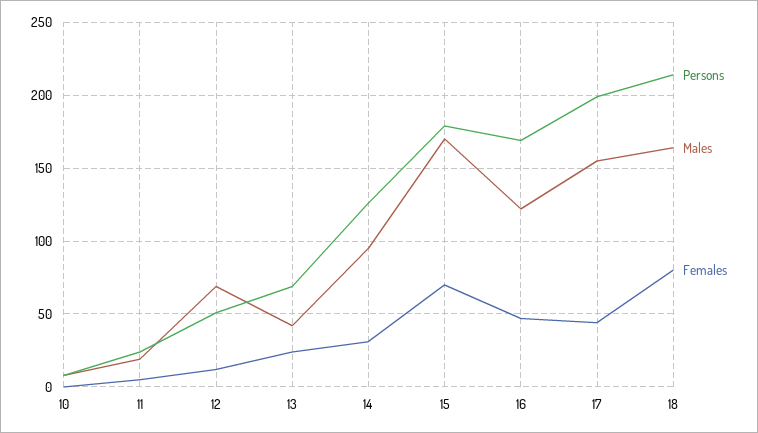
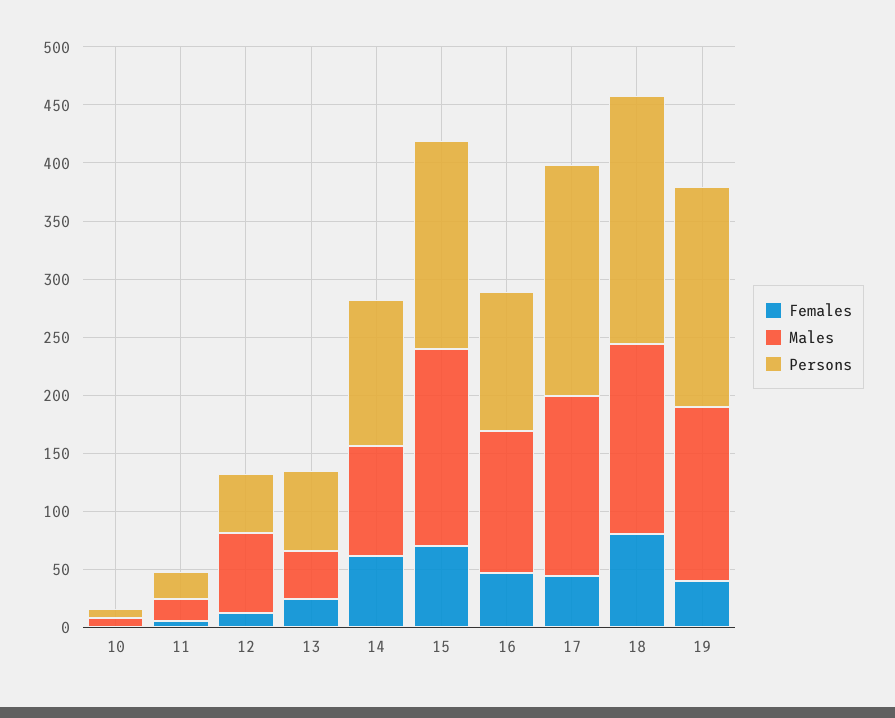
  {
    "Persons": {
      "10": 10,
      "11": 25,
      "12": 50,
      "13": 70,
      "14": 125,
      "15": 180,
-     "16": 170,
+     "16": 120,
      "17": 200,
-     "18": 215
+     "18": 215,
+     "19": 190
    },
    "Males": {
      "10": 10,
      "11": 20,
      "12": 70,
      "13": 40,
      "14": 95,
      "15": 170,
      "16": 120,
      "17": 155,
-     "18": 165
+     "18": 165,
+     "19": 150
    },
    "Females": {
      "10": 0,
      "11": 5,
      "12": 10,
      "13": 25,
-     "14": 30,
+     "14": 60,
      "15": 70,
      "16": 45,
      "17": 45,
-     "18": 80
+     "18": 80,
+     "19": 40
    }
  }

